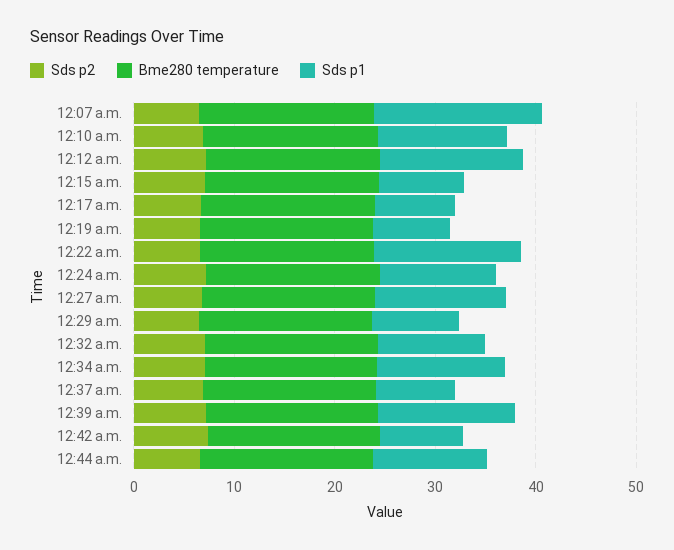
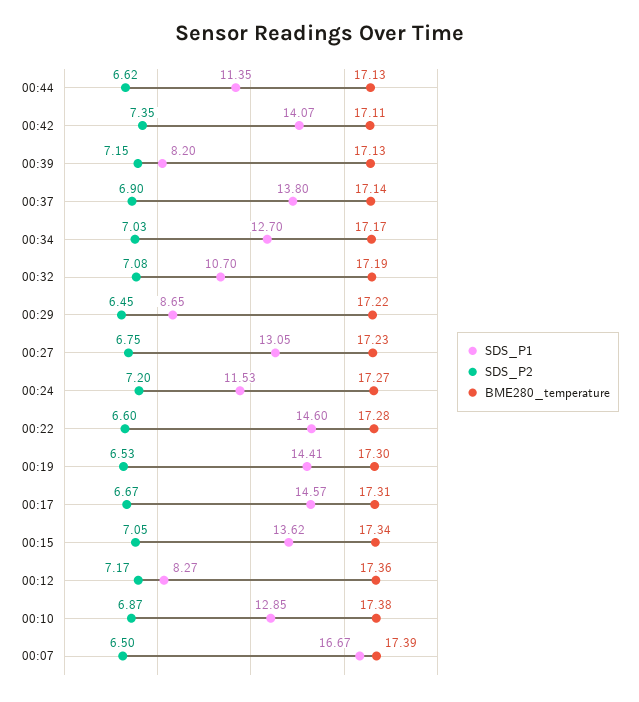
  {
    "Sds p2": {
      "12:07 a.m.": 6.5,
      "12:10 a.m.": 6.87,
      "12:12 a.m.": 7.17,
      "12:15 a.m.": 7.05,
      "12:17 a.m.": 6.67,
      "12:19 a.m.": 6.53,
      "12:22 a.m.": 6.6,
      "12:24 a.m.": 7.2,
      "12:27 a.m.": 6.75,
      "12:29 a.m.": 6.45,
      "12:32 a.m.": 7.08,
      "12:34 a.m.": 7.03,
      "12:37 a.m.": 6.9,
      "12:39 a.m.": 7.15,
      "12:42 a.m.": 7.35,
      "12:44 a.m.": 6.62
    },
    "Bme280 temperature": {
      "12:07 a.m.": 17.39,
      "12:10 a.m.": 17.38,
      "12:12 a.m.": 17.36,
      "12:15 a.m.": 17.34,
      "12:17 a.m.": 17.31,
      "12:19 a.m.": 17.3,
      "12:22 a.m.": 17.28,
      "12:24 a.m.": 17.27,
      "12:27 a.m.": 17.23,
      "12:29 a.m.": 17.22,
      "12:32 a.m.": 17.19,
      "12:34 a.m.": 17.17,
      "12:37 a.m.": 17.14,
      "12:39 a.m.": 17.13,
      "12:42 a.m.": 17.11,
      "12:44 a.m.": 17.13
    },
    "Sds p1": {
      "12:07 a.m.": 16.67,
      "12:10 a.m.": 12.85,
-     "12:12 a.m.": 14,
+     "12:12 a.m.": 8.27,
-     "12:15 a.m.": 8,
+     "12:15 a.m.": 13.62,
-     "12:17 a.m.": 8,
+     "12:17 a.m.": 14.57,
-     "12:19 a.m.": 8,
+     "12:19 a.m.": 14.41,
      "12:22 a.m.": 14.6,
      "12:24 a.m.": 11.53,
      "12:27 a.m.": 13.05,
      "12:29 a.m.": 8.65,
      "12:32 a.m.": 10.7,
      "12:34 a.m.": 12.7,
-     "12:37 a.m.": 8,
+     "12:37 a.m.": 13.8,
-     "12:39 a.m.": 14,
+     "12:39 a.m.": 8.2,
-     "12:42 a.m.": 8,
+     "12:42 a.m.": 14.07,
      "12:44 a.m.": 11.35
    }
  }

